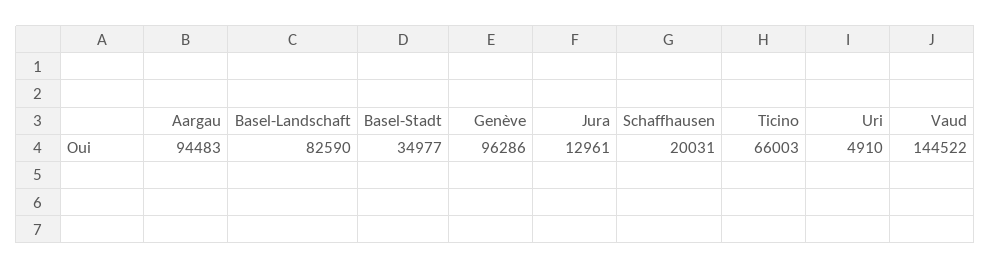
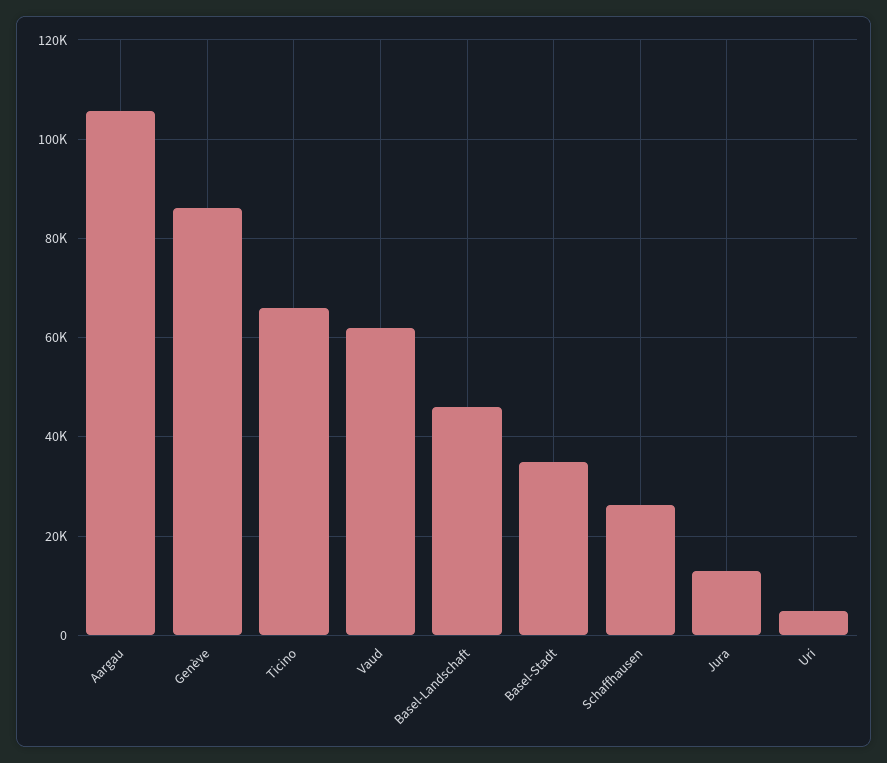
  {
-   "Aargau": 94483,
+   "Aargau": 106000,
-   "Basel-Landschaft": 82590,
+   "Basel-Landschaft": 46000,
    "Basel-Stadt": 34977,
-   "Genève": 96286,
+   "Genève": 86000,
    "Jura": 12961,
-   "Schaffhausen": 20031,
+   "Schaffhausen": 26000,
    "Ticino": 66003,
    "Uri": 4910,
-   "Vaud": 144522
+   "Vaud": 62000
  }

